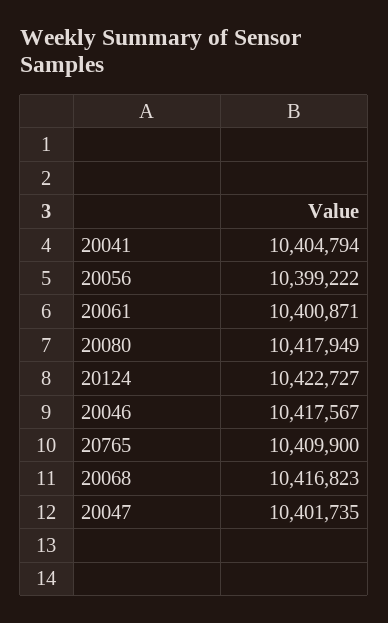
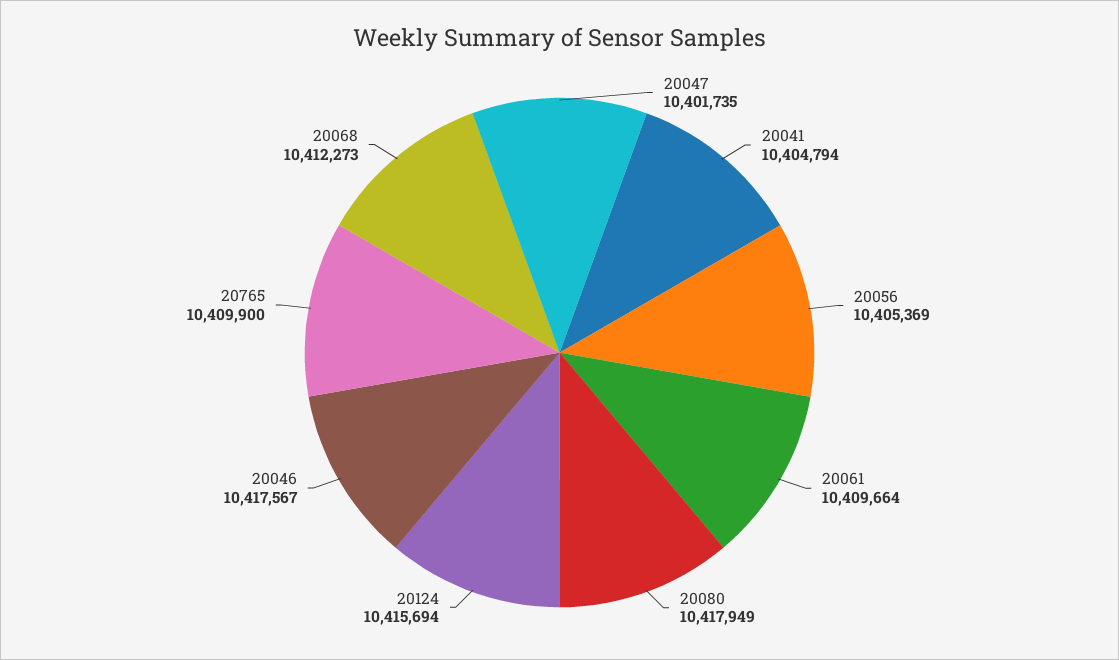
  {
    "20041": 10404794,
-   "20056": 10399222,
+   "20056": 10405369,
-   "20061": 10400871,
+   "20061": 10409664,
    "20080": 10417949,
-   "20124": 10422727,
+   "20124": 10415694,
    "20046": 10417567,
    "20765": 10409900,
-   "20068": 10416823,
+   "20068": 10412273,
    "20047": 10401735
  }

